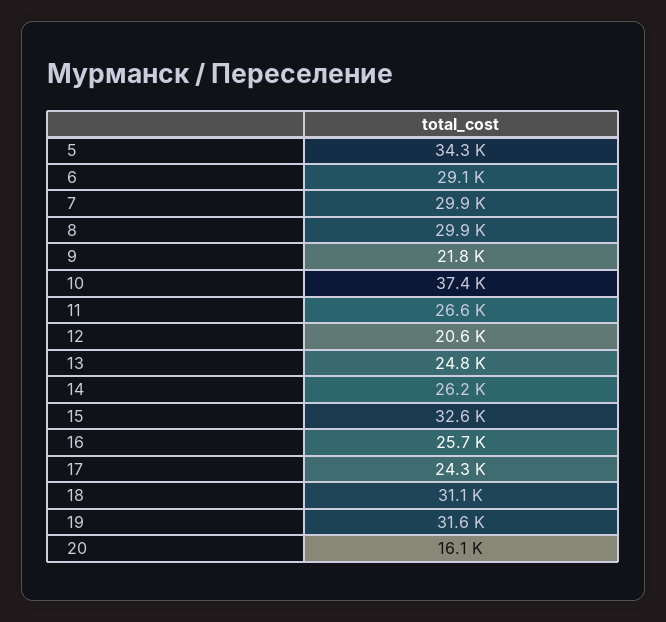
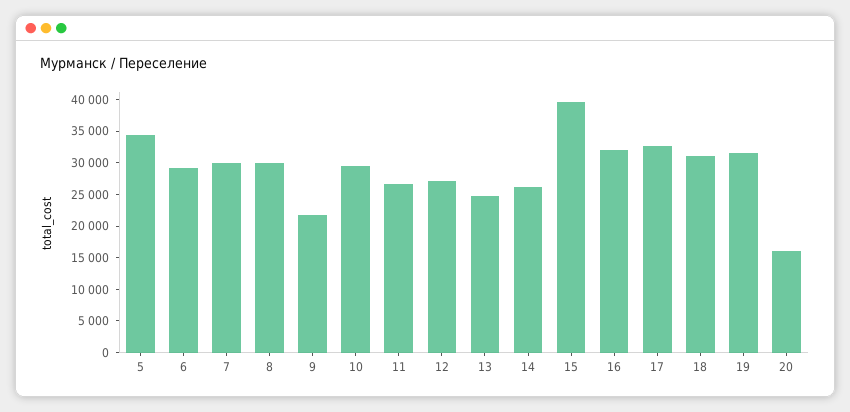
  {
    "5": 34300,
    "6": 29100,
    "7": 29900,
    "8": 29900,
    "9": 21800,
-   "10": 37400,
+   "10": 30000,
    "11": 26600,
-   "12": 20600,
+   "12": 27500,
    "13": 24800,
    "14": 26200,
-   "15": 32600,
+   "15": 40000,
-   "16": 25700,
+   "16": 32500,
-   "17": 24300,
+   "17": 32500,
    "18": 31100,
    "19": 31600,
    "20": 16100
  }

